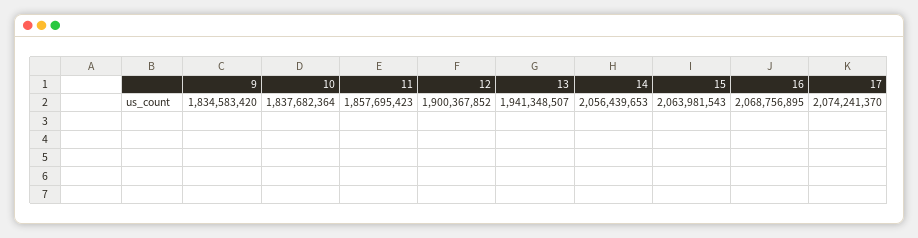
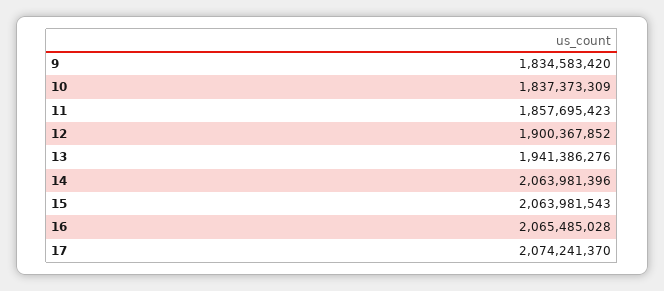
  {
    "9": 1834583420,
-   "10": 1837682364,
+   "10": 1837373309,
    "11": 1857695423,
    "12": 1900367852,
-   "13": 1941348507,
+   "13": 1941386276,
-   "14": 2056439653,
+   "14": 2063981396,
    "15": 2063981543,
-   "16": 2068756895,
+   "16": 2065485028,
    "17": 2074241370
  }

